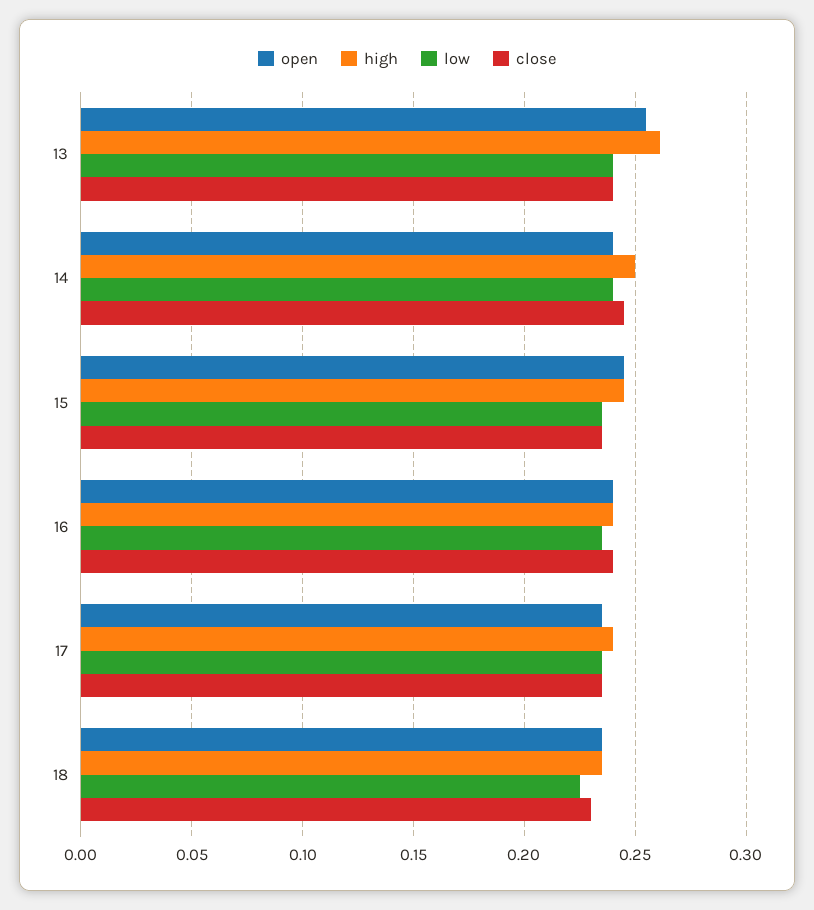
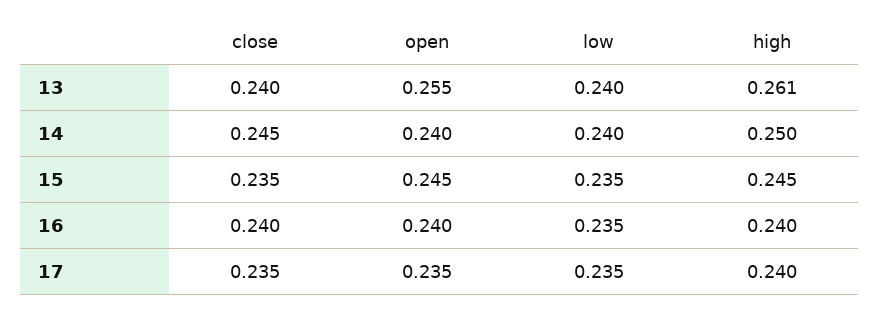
  {
    "open": {
      "13": 0.255,
      "14": 0.24,
      "15": 0.245,
      "16": 0.24,
-     "17": 0.235,
+     "17": 0.235
-     "18": 0.235
    },
    "high": {
      "13": 0.261,
      "14": 0.25,
      "15": 0.245,
      "16": 0.24,
-     "17": 0.24,
+     "17": 0.24
-     "18": 0.235
    },
    "low": {
      "13": 0.24,
      "14": 0.24,
      "15": 0.235,
      "16": 0.235,
-     "17": 0.235,
+     "17": 0.235
-     "18": 0.225
    },
    "close": {
      "13": 0.24,
      "14": 0.245,
      "15": 0.235,
      "16": 0.24,
-     "17": 0.235,
+     "17": 0.235
-     "18": 0.23
    }
  }

